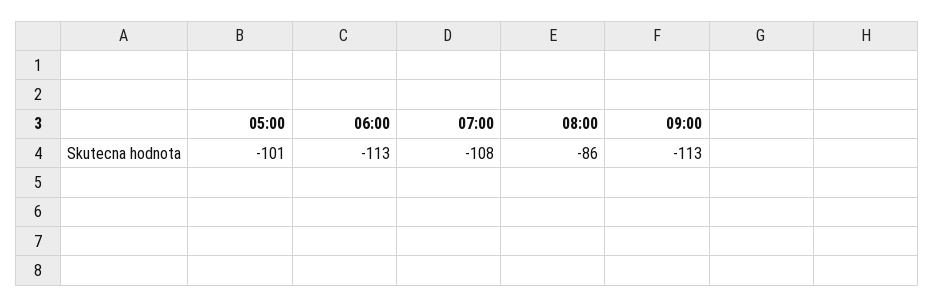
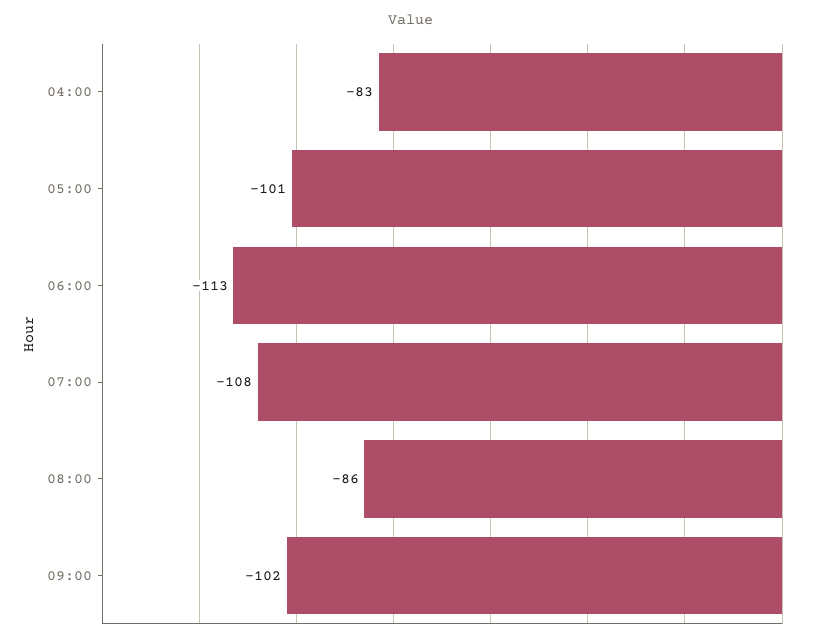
  {
    "05:00": -101,
    "06:00": -113,
    "07:00": -108,
    "08:00": -86,
-   "09:00": -113
+   "09:00": -102,
+   "04:00": -83
  }

